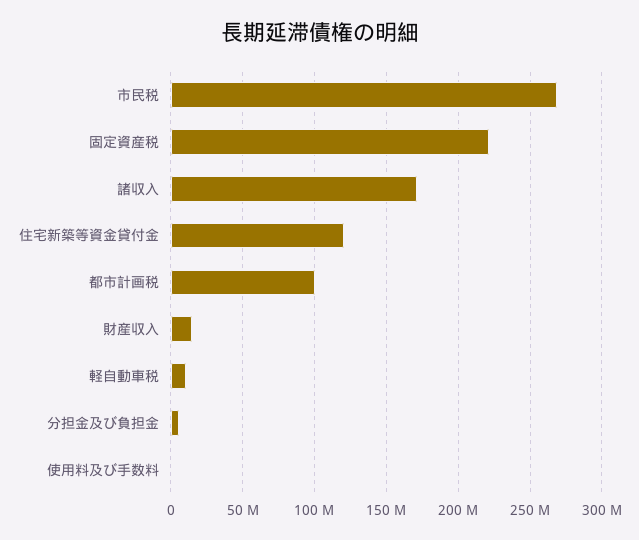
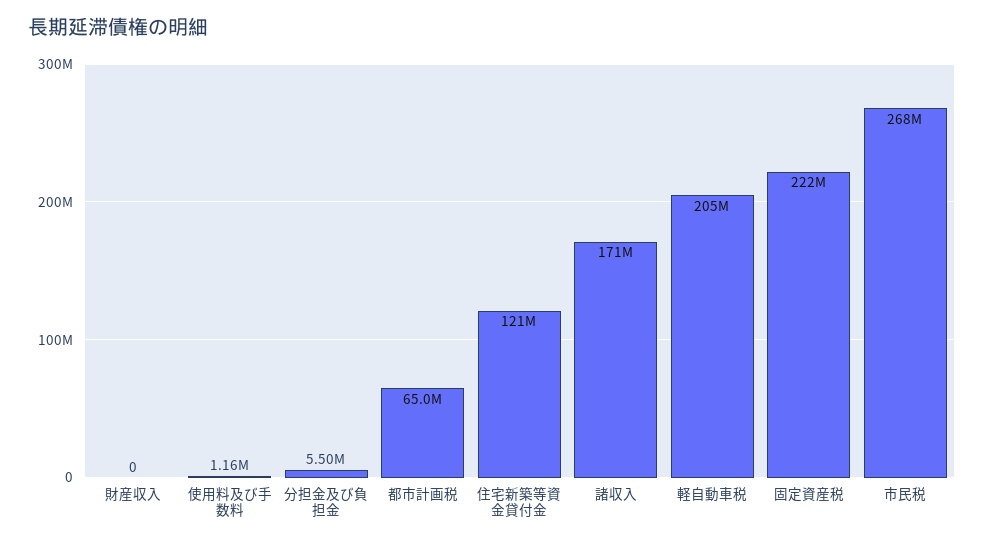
  {
    "市民税": 268000000,
    "固定資産税": 222000000,
    "諸収入": 171000000,
    "住宅新築等資金貸付金": 121000000,
-   "都市計画税": 100000000,
+   "都市計画税": 65000000,
-   "財産収入": 15000000,
+   "財産収入": 0,
-   "軽自動車税": 10000000,
+   "軽自動車税": 205000000,
    "分担金及び負担金": 5500000,
    "使用料及び手数料": 1160000
  }

